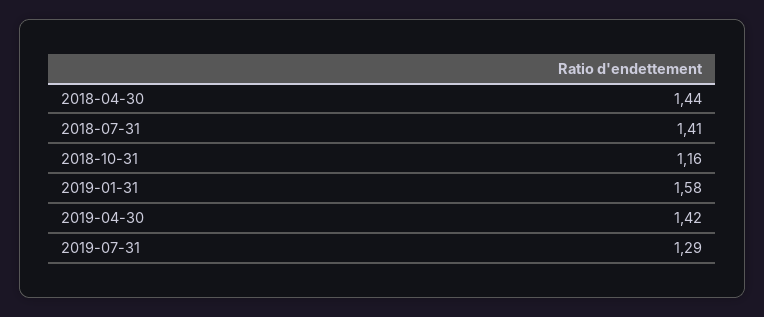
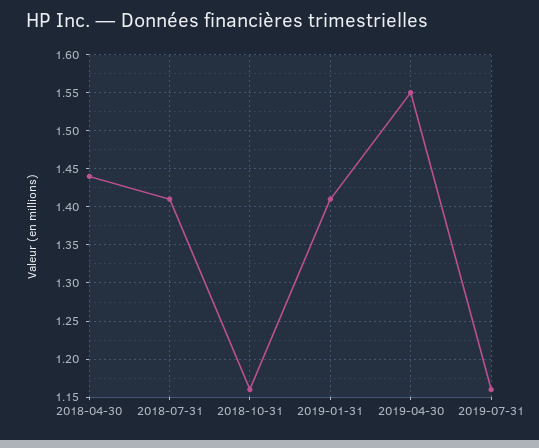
  {
    "2018-04-30": 1.44,
    "2018-07-31": 1.41,
    "2018-10-31": 1.16,
-   "2019-01-31": 1.58,
+   "2019-01-31": 1.41,
-   "2019-04-30": 1.42,
+   "2019-04-30": 1.55,
-   "2019-07-31": 1.29
+   "2019-07-31": 1.16
  }

